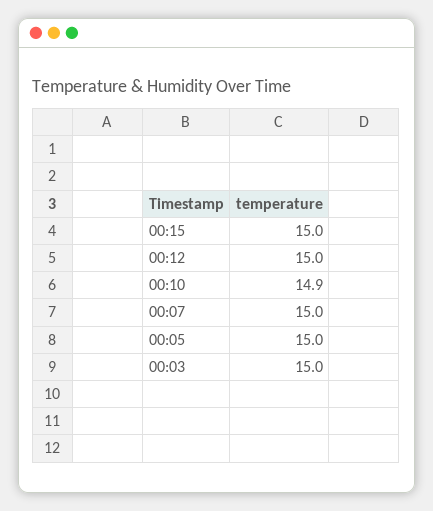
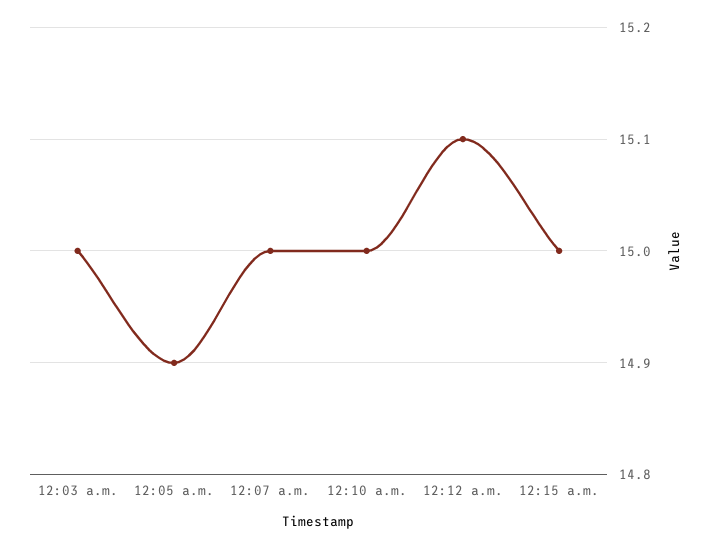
  {
    "00:15": 15,
-   "00:12": 15,
+   "00:12": 15.1,
-   "00:10": 14.9,
+   "00:10": 15,
    "00:07": 15,
-   "00:05": 15,
+   "00:05": 14.9,
    "00:03": 15
  }

